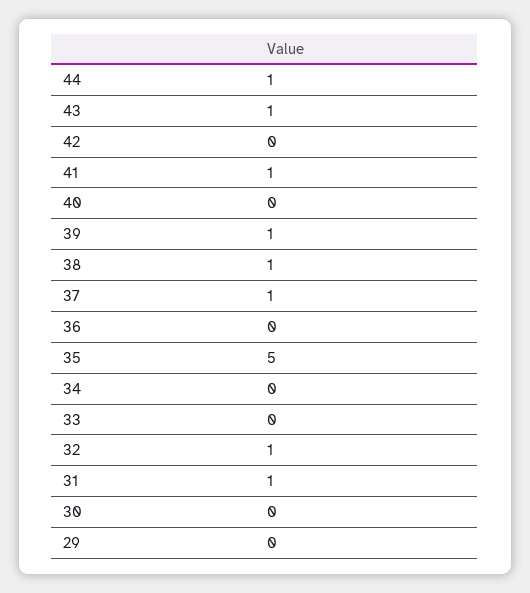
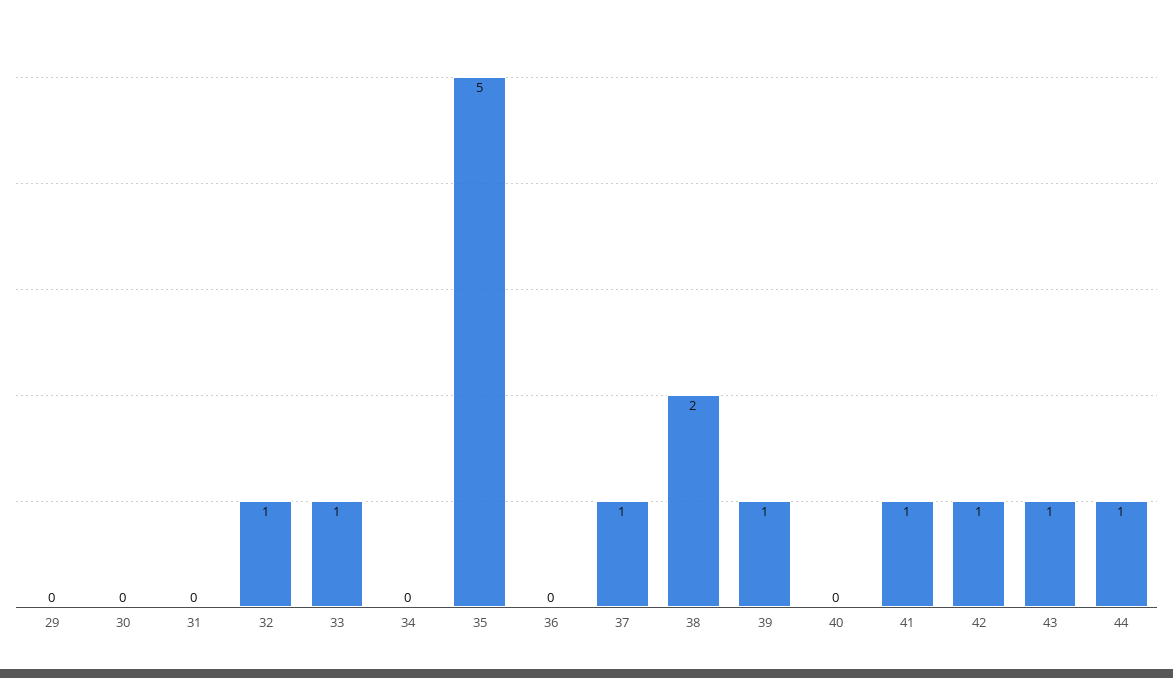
  {
    "44": 1,
    "43": 1,
-   "42": 0,
+   "42": 1,
    "41": 1,
    "40": 0,
    "39": 1,
-   "38": 1,
+   "38": 2,
    "37": 1,
    "36": 0,
    "35": 5,
    "34": 0,
-   "33": 0,
+   "33": 1,
    "32": 1,
-   "31": 1,
+   "31": 0,
    "30": 0,
    "29": 0
  }

